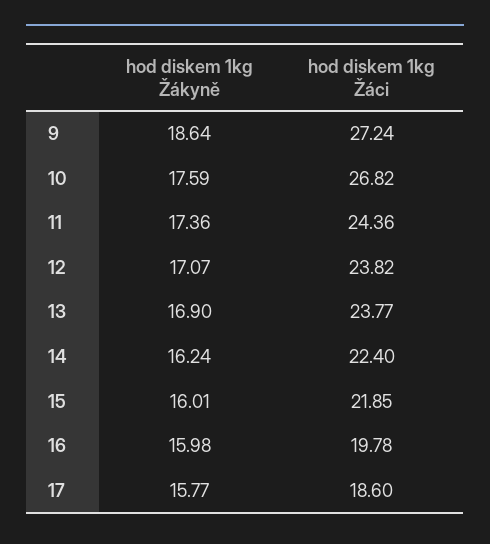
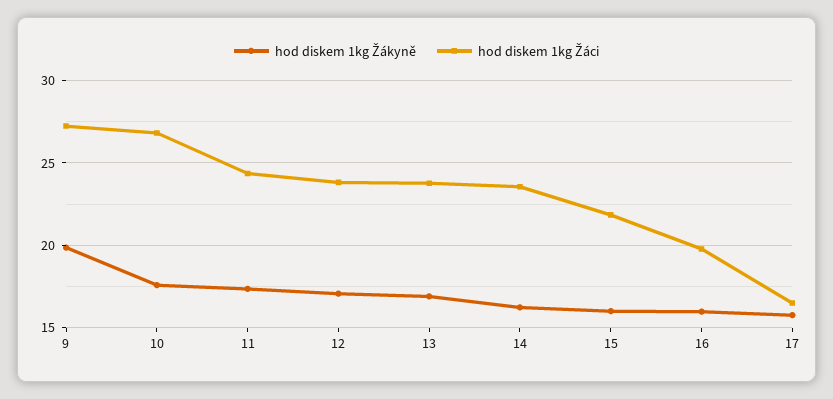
  {
    "hod diskem 1kg Žákyně": {
-     "9": 18.64,
+     "9": 20,
      "10": 17.59,
      "11": 17.36,
      "12": 17.07,
      "13": 16.9,
      "14": 16.24,
      "15": 16.01,
      "16": 15.98,
      "17": 15.77
    },
    "hod diskem 1kg Žáci": {
      "9": 27.24,
      "10": 26.82,
      "11": 24.36,
      "12": 23.82,
      "13": 23.77,
-     "14": 22.4,
+     "14": 23.5,
      "15": 21.85,
      "16": 19.78,
-     "17": 18.6
+     "17": 16.5
    }
  }

